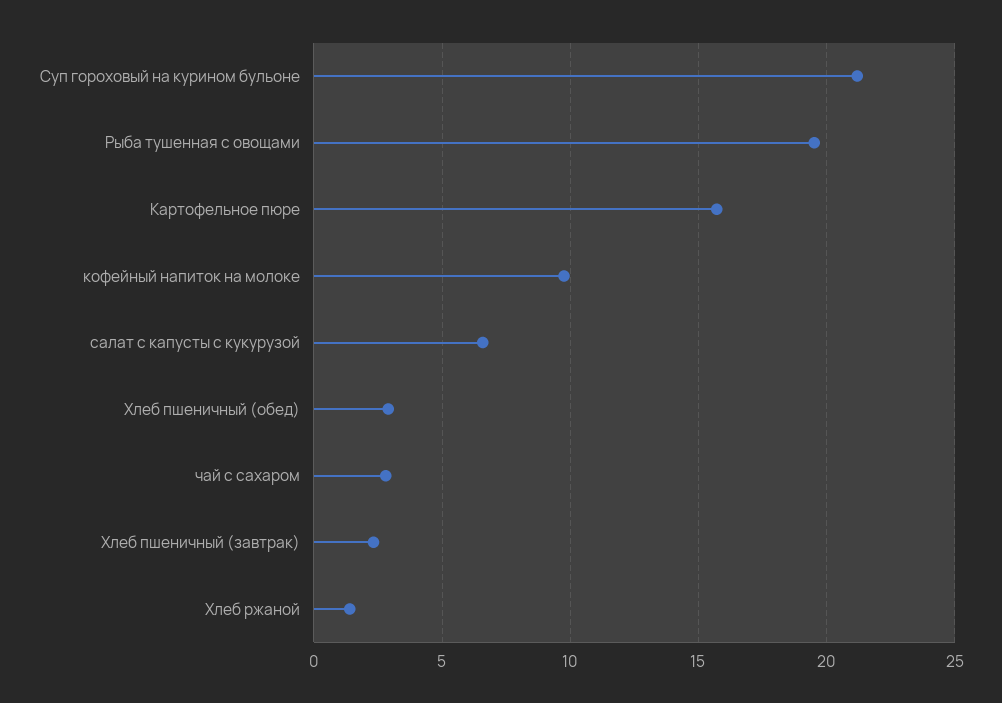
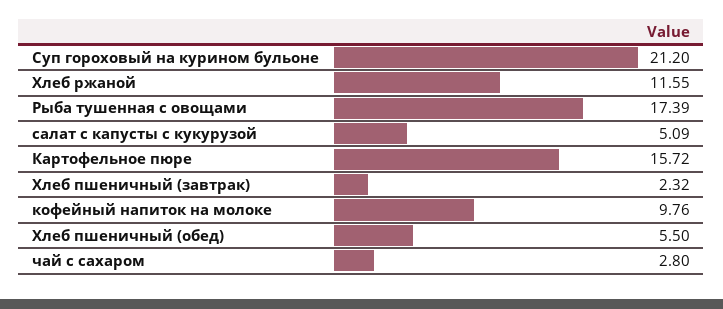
  {
    "Суп гороховый на курином бульоне": 21.2,
-   "Рыба тушенная с овощами": 19.5,
+   "Рыба тушенная с овощами": 17.39,
    "Картофельное пюре": 15.72,
    "кофейный напиток на молоке": 9.76,
-   "салат с капусты с кукурузой": 6.5,
+   "салат с капусты с кукурузой": 5.09,
-   "Хлеб пшеничный (обед)": 3,
+   "Хлеб пшеничный (обед)": 5.5,
    "чай с сахаром": 2.8,
    "Хлеб пшеничный (завтрак)": 2.32,
-   "Хлеб ржаной": 1.5
+   "Хлеб ржаной": 11.55
  }

